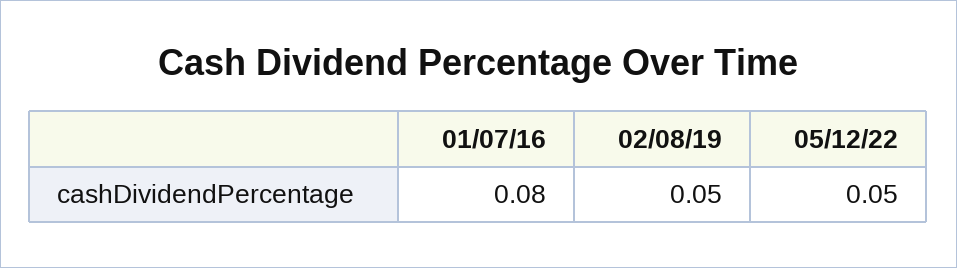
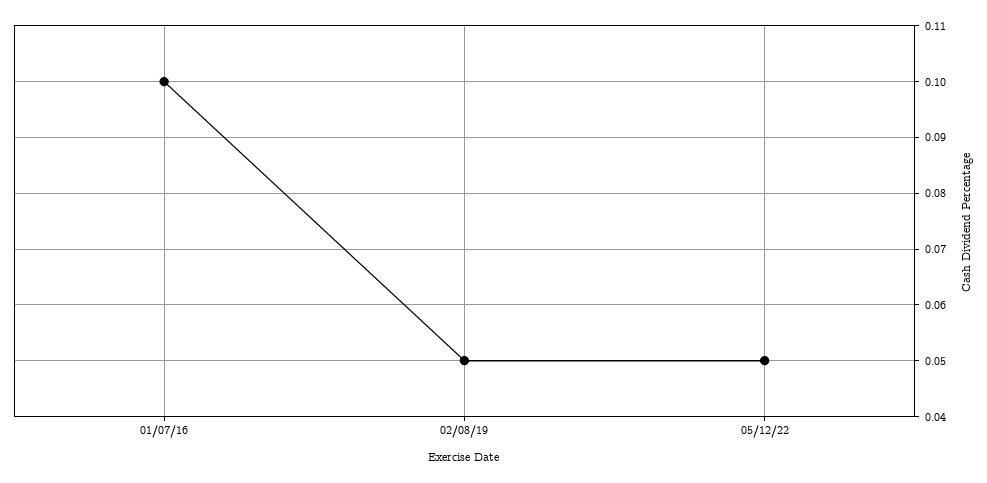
  {
-   "01/07/16": 0.08,
+   "01/07/16": 0.1,
    "02/08/19": 0.05,
    "05/12/22": 0.05
  }

